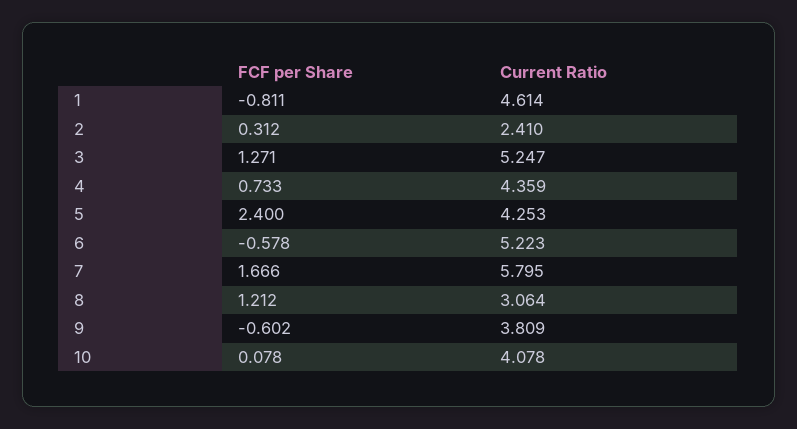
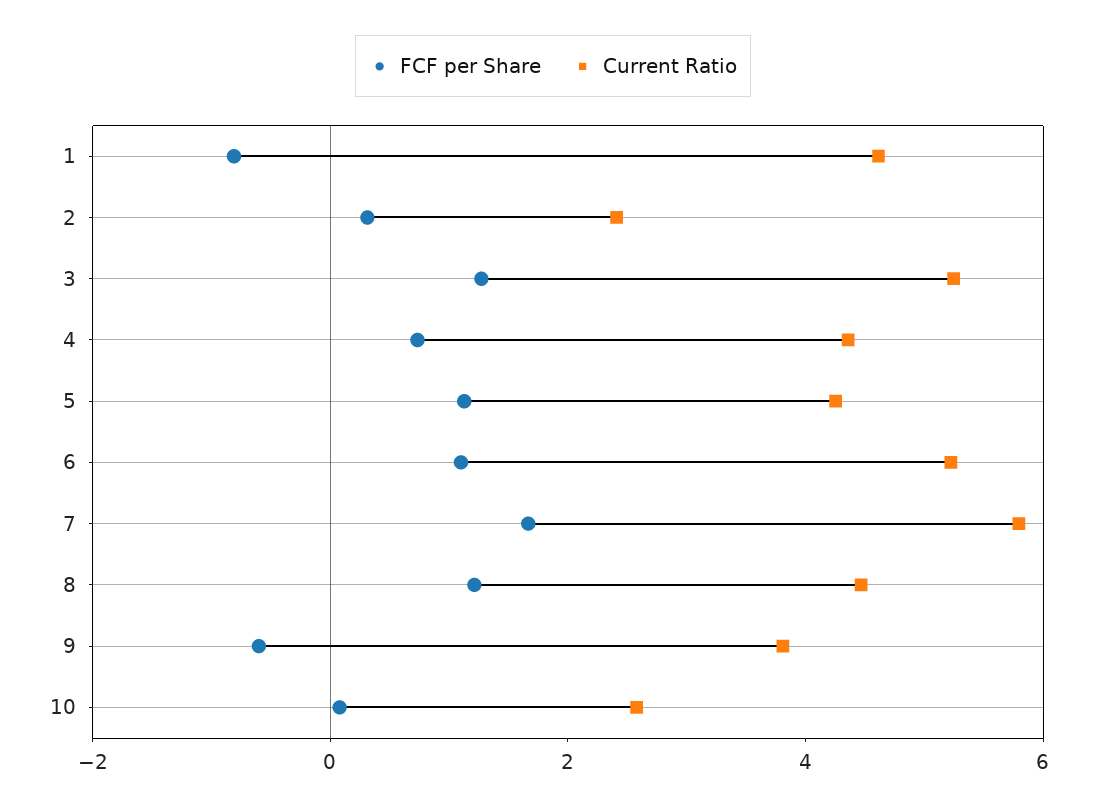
  {
    "FCF per Share": {
      "1": -0.811,
      "2": 0.312,
      "3": 1.271,
      "4": 0.733,
-     "5": 2.4,
+     "5": 1,
-     "6": -0.578,
+     "6": 1,
      "7": 1.666,
      "8": 1.212,
      "9": -0.602,
      "10": 0.078
    },
    "Current Ratio": {
      "1": 4.614,
      "2": 2.41,
      "3": 5.247,
      "4": 4.359,
      "5": 4.253,
      "6": 5.223,
      "7": 5.795,
-     "8": 3.064,
+     "8": 4.5,
      "9": 3.809,
-     "10": 4.078
+     "10": 2.5
    }
  }

